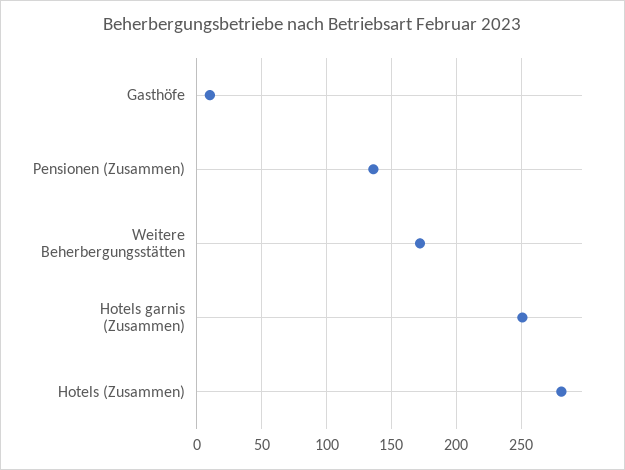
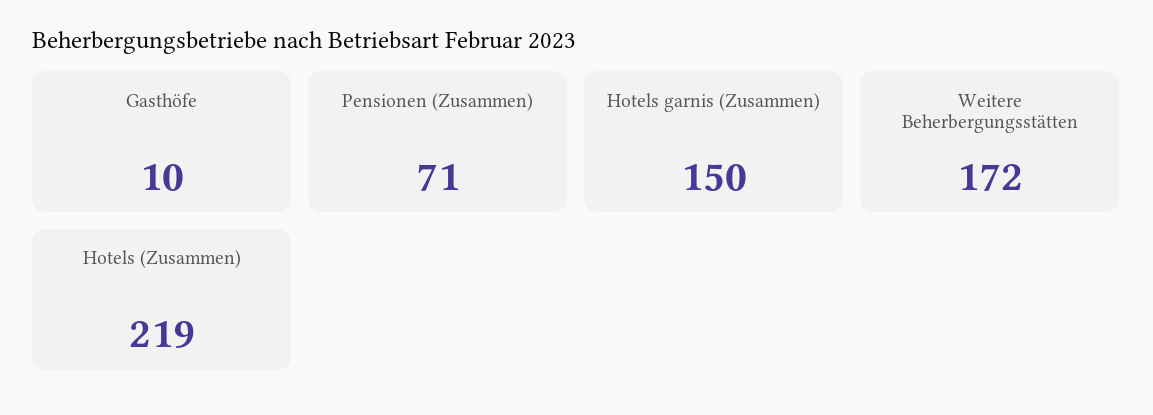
  {
    "Gasthöfe": 10,
-   "Pensionen (Zusammen)": 135,
+   "Pensionen (Zusammen)": 71,
    "Weitere Beherbergungsstätten": 172,
-   "Hotels garnis (Zusammen)": 250,
+   "Hotels garnis (Zusammen)": 150,
-   "Hotels (Zusammen)": 280
+   "Hotels (Zusammen)": 219
  }

